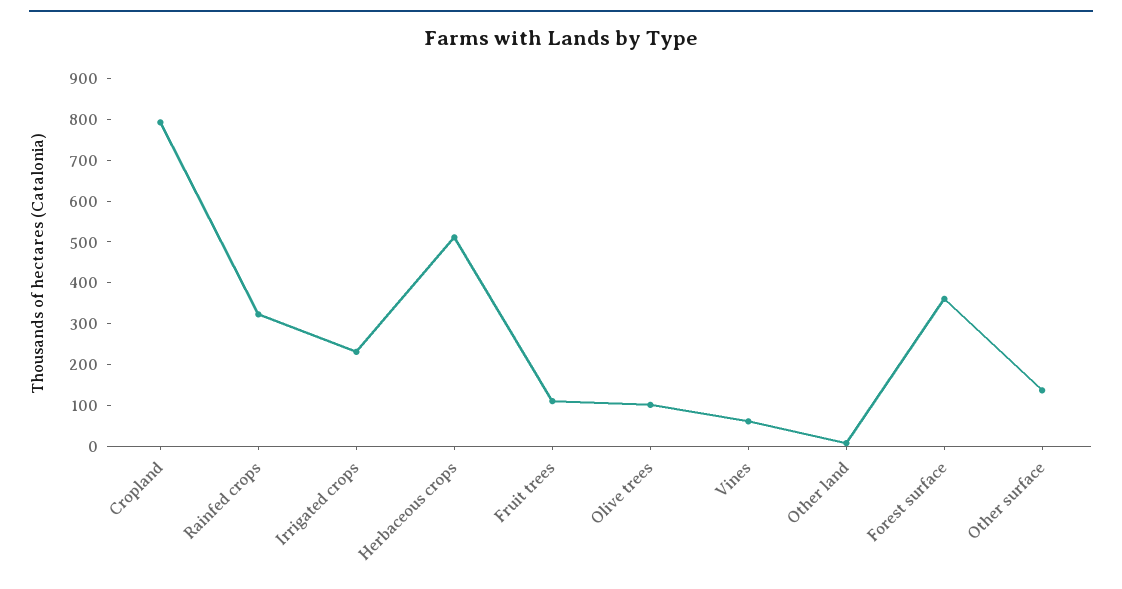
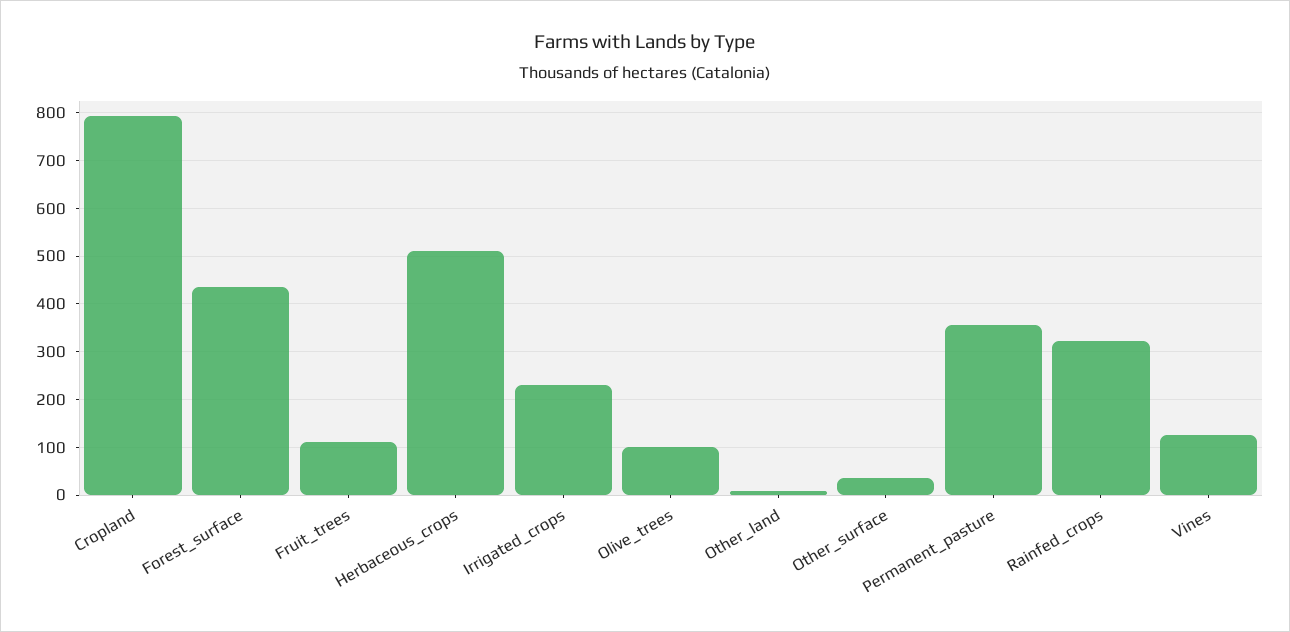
  {
    "Cropland": 800,
    "Rainfed crops": 320,
    "Irrigated crops": 240,
    "Herbaceous crops": 520,
    "Fruit trees": 120,
    "Olive trees": 100,
-   "Vines": 60,
+   "Vines": 120,
    "Other land": 0,
-   "Forest surface": 360,
+   "Forest surface": 440,
-   "Other surface": 140
+   "Other surface": 40,
+   "Permanent_pasture": 360
  }

